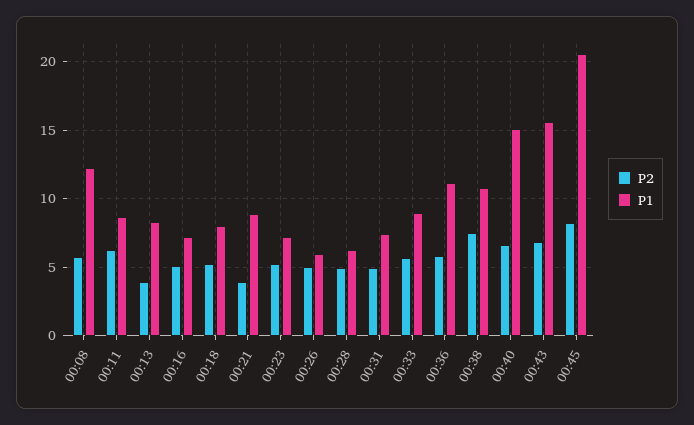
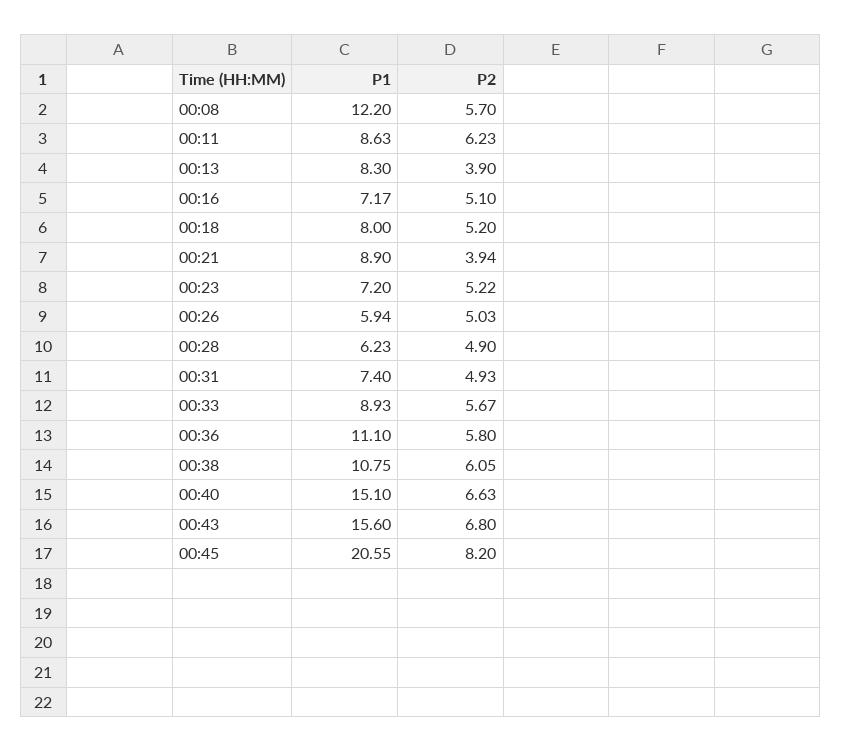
  {
    "P2": {
      "00:08": 5.7,
      "00:11": 6.23,
      "00:13": 3.9,
      "00:16": 5.1,
      "00:18": 5.2,
      "00:21": 3.94,
      "00:23": 5.22,
      "00:26": 5.03,
      "00:28": 4.9,
      "00:31": 4.93,
      "00:33": 5.67,
      "00:36": 5.8,
-     "00:38": 7.5,
+     "00:38": 6.05,
      "00:40": 6.63,
      "00:43": 6.8,
      "00:45": 8.2
    },
    "P1": {
      "00:08": 12.2,
      "00:11": 8.63,
      "00:13": 8.3,
      "00:16": 7.17,
      "00:18": 8,
      "00:21": 8.9,
      "00:23": 7.2,
      "00:26": 5.94,
      "00:28": 6.23,
      "00:31": 7.4,
      "00:33": 8.93,
      "00:36": 11.1,
      "00:38": 10.75,
      "00:40": 15.1,
      "00:43": 15.6,
      "00:45": 20.55
    }
  }

